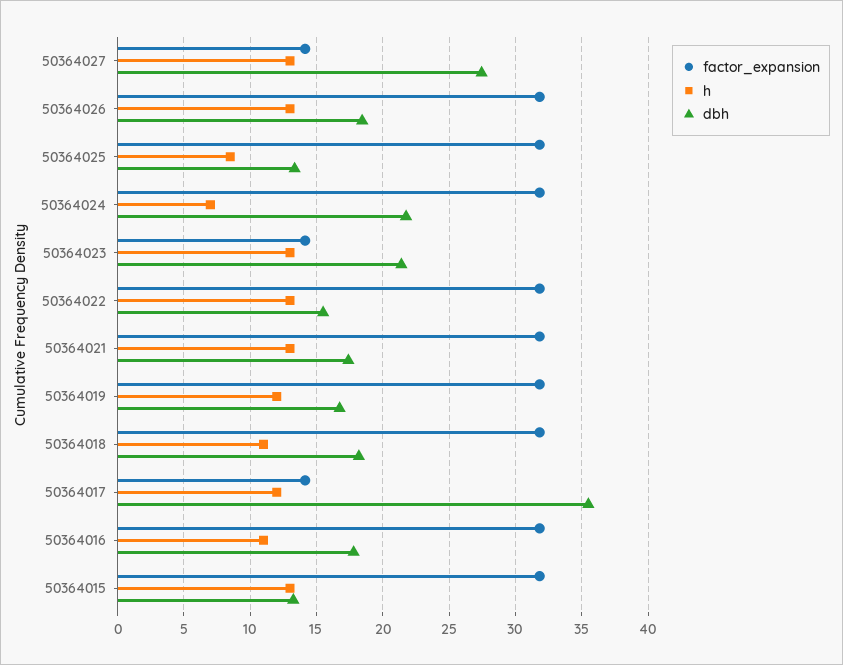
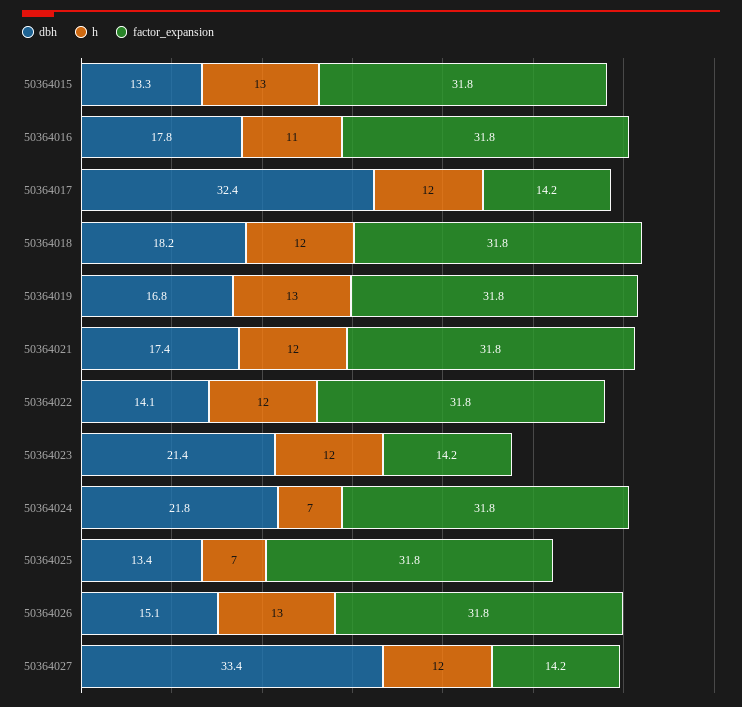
  {
    "factor_expansion": {
      "50364027": 14.2,
      "50364026": 31.8,
      "50364025": 31.8,
      "50364024": 31.8,
      "50364023": 14.2,
      "50364022": 31.8,
      "50364021": 31.8,
      "50364019": 31.8,
      "50364018": 31.8,
      "50364017": 14.2,
      "50364016": 31.8,
      "50364015": 31.8
    },
    "h": {
-     "50364027": 13,
+     "50364027": 12,
      "50364026": 13,
-     "50364025": 8.5,
+     "50364025": 7,
      "50364024": 7,
-     "50364023": 13,
+     "50364023": 12,
-     "50364022": 13,
+     "50364022": 12,
-     "50364021": 13,
+     "50364021": 12,
-     "50364019": 12,
+     "50364019": 13,
-     "50364018": 11,
+     "50364018": 12,
      "50364017": 12,
      "50364016": 11,
      "50364015": 13
    },
    "dbh": {
-     "50364027": 27.5,
+     "50364027": 33.4,
-     "50364026": 18.5,
+     "50364026": 15.1,
      "50364025": 13.4,
      "50364024": 21.8,
      "50364023": 21.4,
-     "50364022": 15.5,
+     "50364022": 14.1,
      "50364021": 17.4,
      "50364019": 16.8,
      "50364018": 18.2,
-     "50364017": 35.5,
+     "50364017": 32.4,
      "50364016": 17.8,
      "50364015": 13.3
    }
  }

